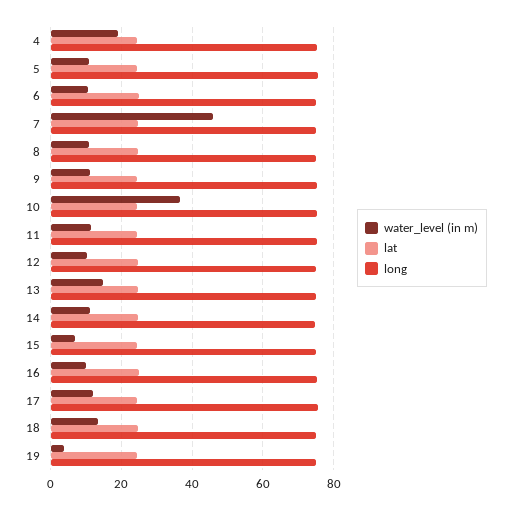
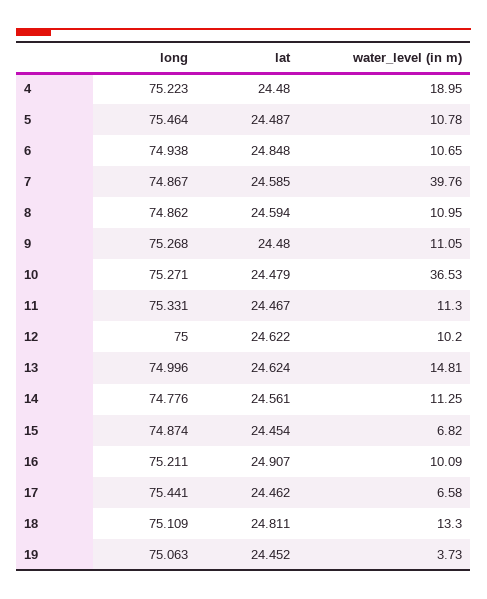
  {
    "water_level (in m)": {
      "4": 18.95,
      "5": 10.78,
      "6": 10.65,
-     "7": 46,
+     "7": 39.76,
      "8": 10.95,
      "9": 11.05,
      "10": 36.53,
      "11": 11.3,
      "12": 10.2,
      "13": 14.81,
      "14": 11.25,
      "15": 6.82,
      "16": 10.09,
-     "17": 12,
+     "17": 6.58,
      "18": 13.3,
      "19": 3.73
    },
    "lat": {
      "4": 24.48,
      "5": 24.487,
      "6": 24.848,
      "7": 24.585,
      "8": 24.594,
      "9": 24.48,
      "10": 24.479,
      "11": 24.467,
      "12": 24.622,
      "13": 24.624,
      "14": 24.561,
      "15": 24.454,
      "16": 24.907,
      "17": 24.462,
      "18": 24.811,
      "19": 24.452
    },
    "long": {
      "4": 75.223,
      "5": 75.464,
      "6": 74.938,
      "7": 74.867,
      "8": 74.862,
      "9": 75.268,
      "10": 75.271,
      "11": 75.331,
      "12": 75,
      "13": 74.996,
      "14": 74.776,
      "15": 74.874,
      "16": 75.211,
      "17": 75.441,
      "18": 75.109,
      "19": 75.063
    }
  }

